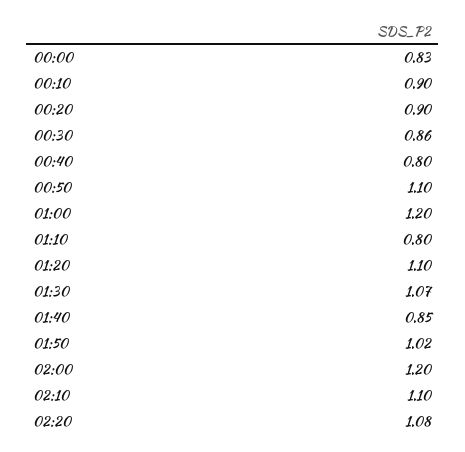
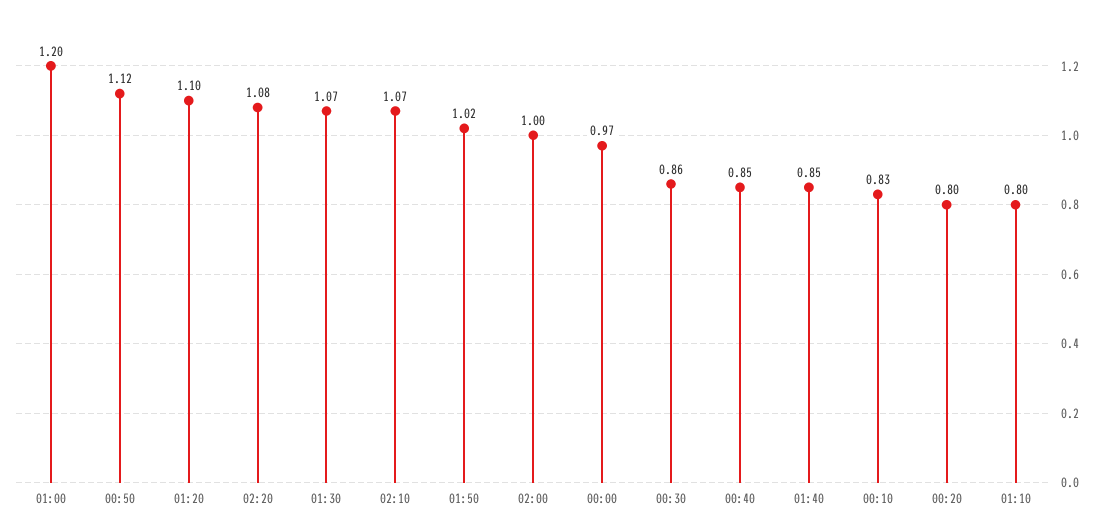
  {
-   "00:00": 0.83,
+   "00:00": 0.97,
-   "00:10": 0.9,
+   "00:10": 0.83,
-   "00:20": 0.9,
+   "00:20": 0.8,
    "00:30": 0.86,
-   "00:40": 0.8,
+   "00:40": 0.85,
-   "00:50": 1.1,
+   "00:50": 1.12,
    "01:00": 1.2,
    "01:10": 0.8,
    "01:20": 1.1,
    "01:30": 1.07,
    "01:40": 0.85,
    "01:50": 1.02,
-   "02:00": 1.2,
+   "02:00": 1,
-   "02:10": 1.1,
+   "02:10": 1.07,
    "02:20": 1.08
  }

